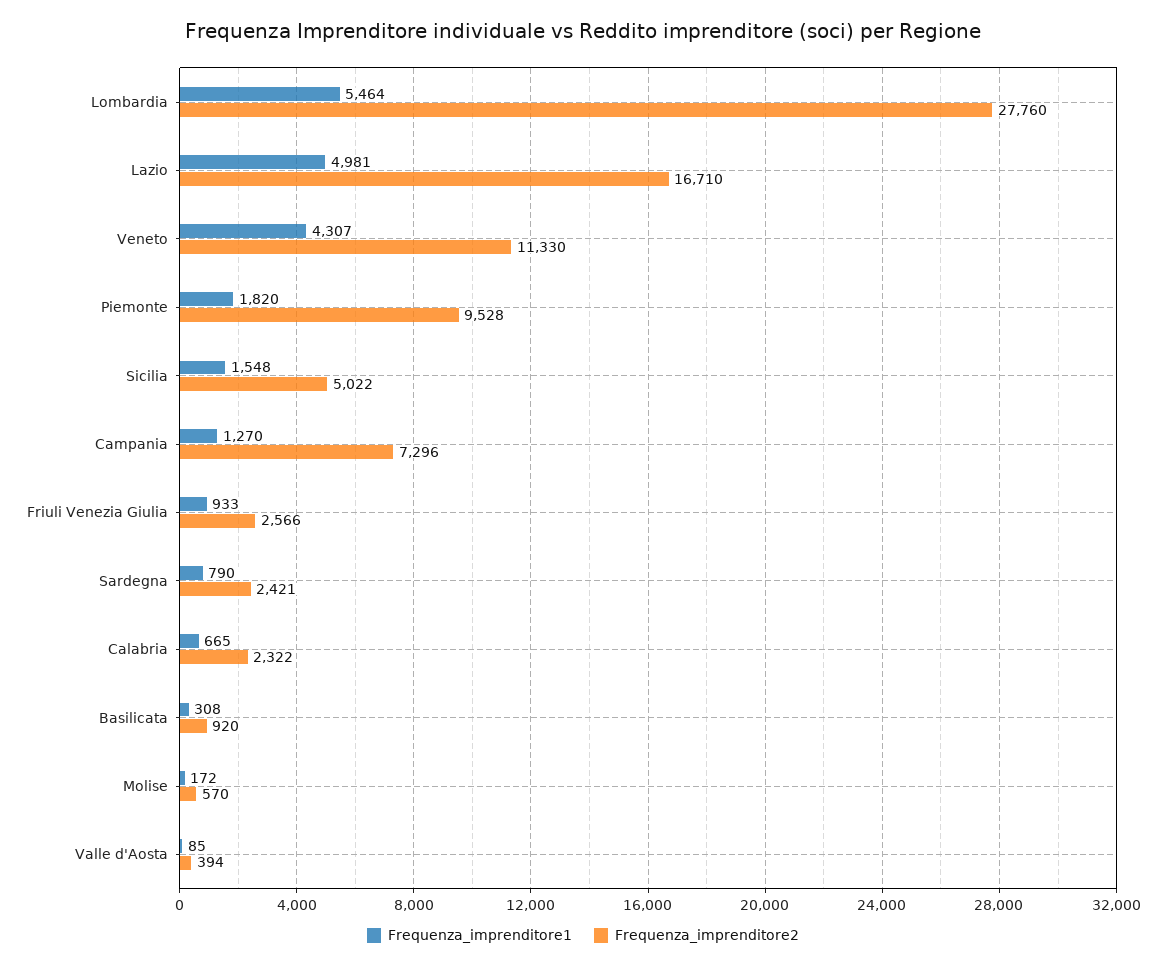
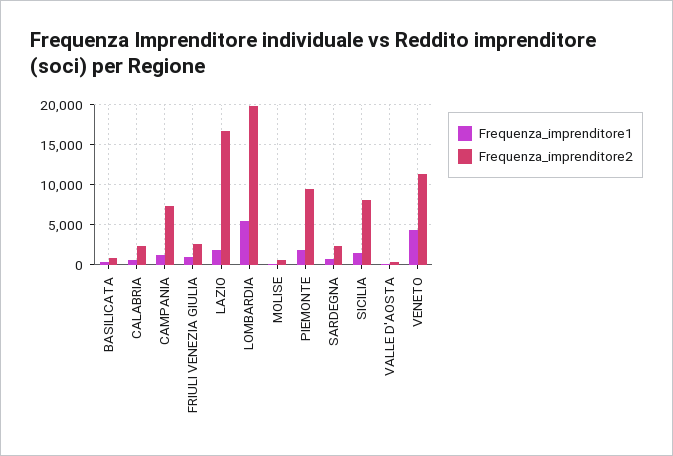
  {
    "Frequenza_imprenditore1": {
      "Lombardia": 5464,
-     "Lazio": 4981,
+     "Lazio": 2000,
      "Veneto": 4307,
      "Piemonte": 1820,
      "Sicilia": 1548,
      "Campania": 1270,
      "Friuli Venezia Giulia": 933,
      "Sardegna": 790,
      "Calabria": 665,
      "Basilicata": 308,
      "Molise": 172,
      "Valle d'Aosta": 85
    },
    "Frequenza_imprenditore2": {
-     "Lombardia": 27760,
+     "Lombardia": 20000,
      "Lazio": 16710,
      "Veneto": 11330,
      "Piemonte": 9528,
-     "Sicilia": 5022,
+     "Sicilia": 8000,
      "Campania": 7296,
      "Friuli Venezia Giulia": 2566,
      "Sardegna": 2421,
      "Calabria": 2322,
      "Basilicata": 920,
      "Molise": 570,
      "Valle d'Aosta": 394
    }
  }

